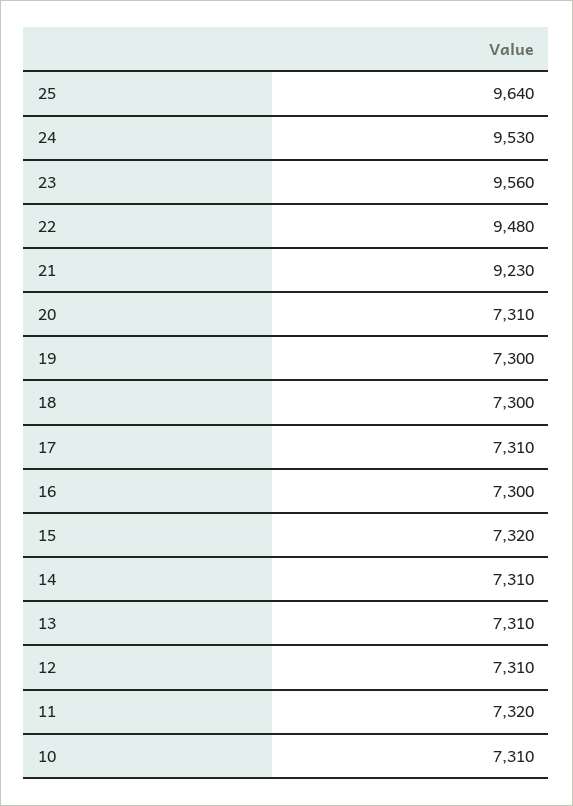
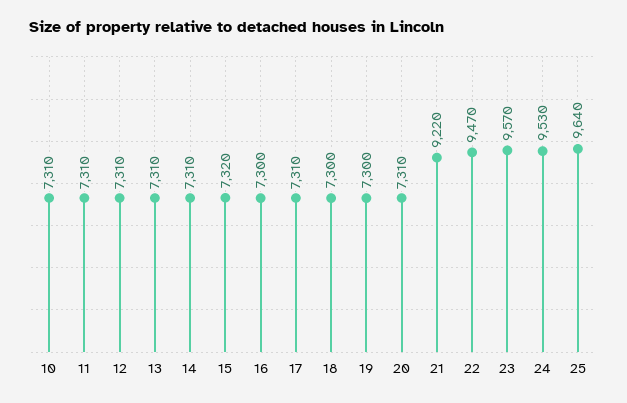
  {
    "25": 9640,
    "24": 9530,
-   "23": 9560,
+   "23": 9570,
-   "22": 9480,
+   "22": 9470,
-   "21": 9230,
+   "21": 9220,
    "20": 7310,
    "19": 7300,
    "18": 7300,
    "17": 7310,
    "16": 7300,
    "15": 7320,
    "14": 7310,
    "13": 7310,
    "12": 7310,
-   "11": 7320,
+   "11": 7310,
    "10": 7310
  }

